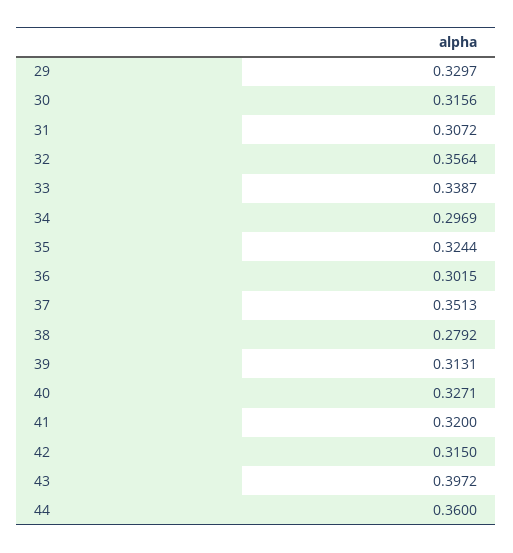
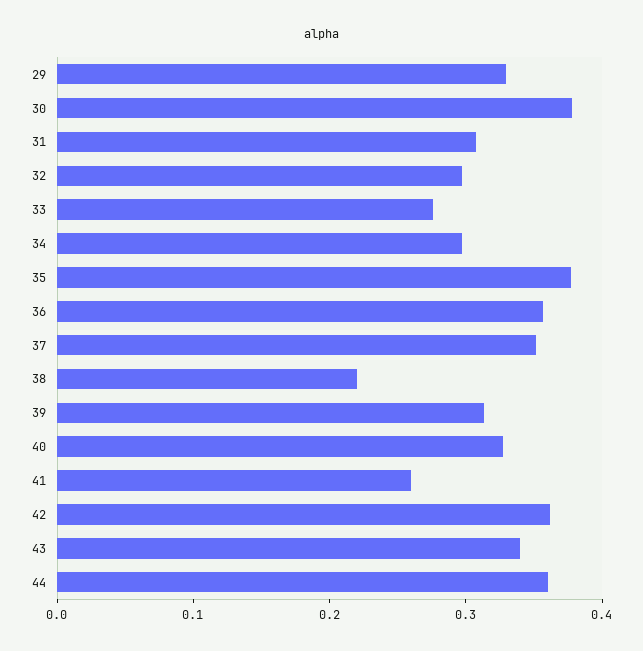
  {
    "29": 0.3297,
-   "30": 0.3156,
+   "30": 0.38,
    "31": 0.3072,
-   "32": 0.3564,
+   "32": 0.3,
-   "33": 0.3387,
+   "33": 0.28,
    "34": 0.2969,
-   "35": 0.3244,
+   "35": 0.38,
-   "36": 0.3015,
+   "36": 0.36,
    "37": 0.3513,
-   "38": 0.2792,
+   "38": 0.22,
    "39": 0.3131,
    "40": 0.3271,
-   "41": 0.32,
+   "41": 0.26,
-   "42": 0.315,
+   "42": 0.36,
-   "43": 0.3972,
+   "43": 0.34,
    "44": 0.36
  }

